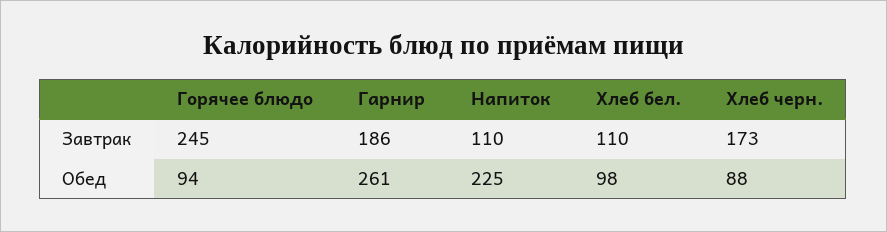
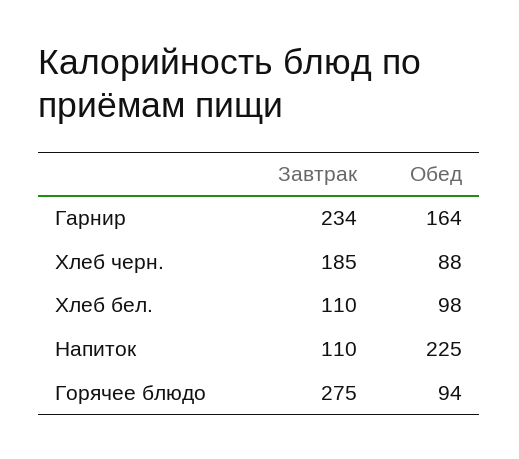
  {
    "Горячее блюдо": {
-     "Завтрак": 245,
+     "Завтрак": 275,
      "Обед": 94
    },
    "Гарнир": {
-     "Завтрак": 186,
+     "Завтрак": 234,
-     "Обед": 261
+     "Обед": 164
    },
    "Напиток": {
      "Завтрак": 110,
      "Обед": 225
    },
    "Хлеб бел.": {
      "Завтрак": 110,
      "Обед": 98
    },
    "Хлеб черн.": {
-     "Завтрак": 173,
+     "Завтрак": 185,
      "Обед": 88
    }
  }

